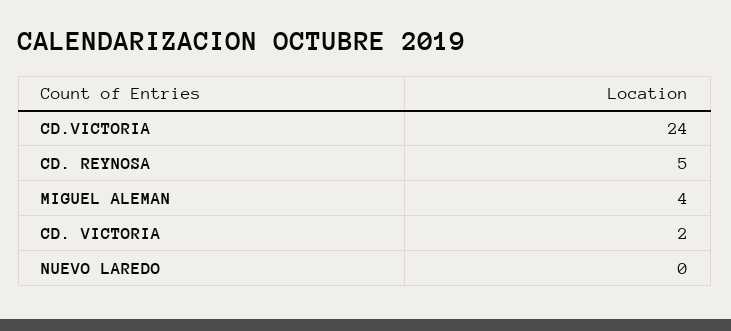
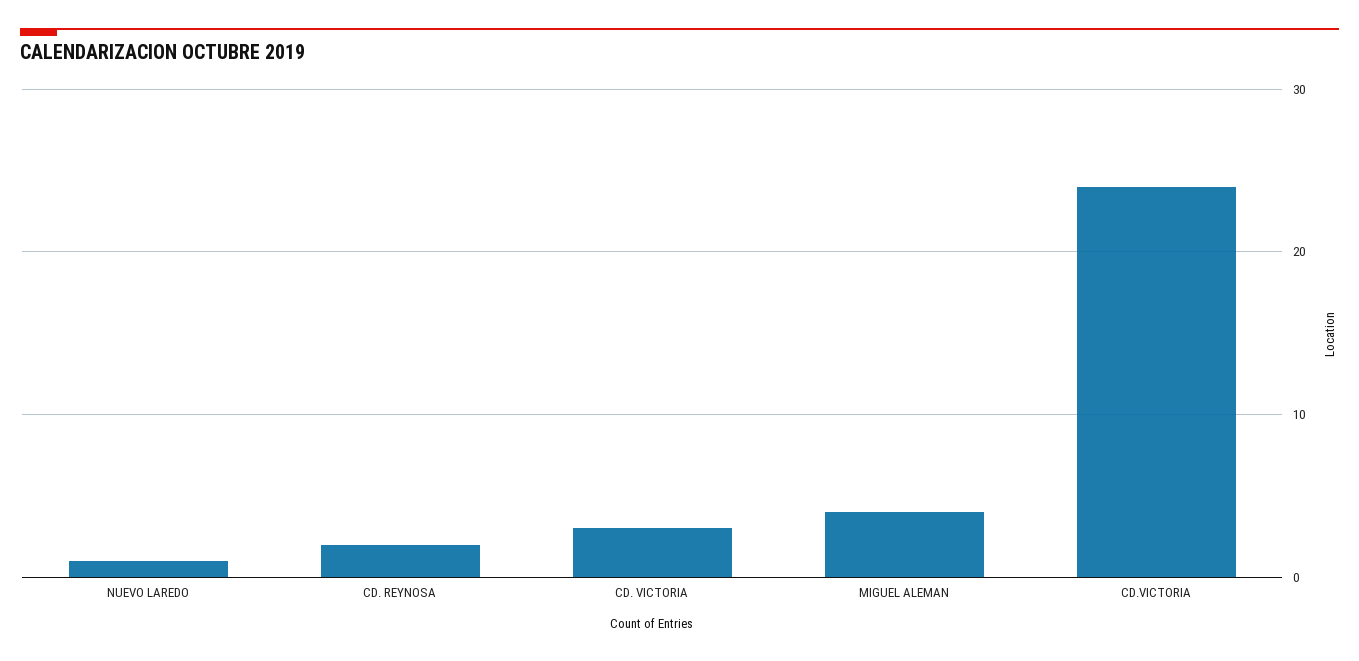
  {
    "CD.VICTORIA": 24,
-   "CD. REYNOSA": 5,
+   "CD. REYNOSA": 2,
    "MIGUEL ALEMAN": 4,
-   "CD. VICTORIA": 2,
+   "CD. VICTORIA": 3,
-   "NUEVO LAREDO": 0
+   "NUEVO LAREDO": 1
  }

